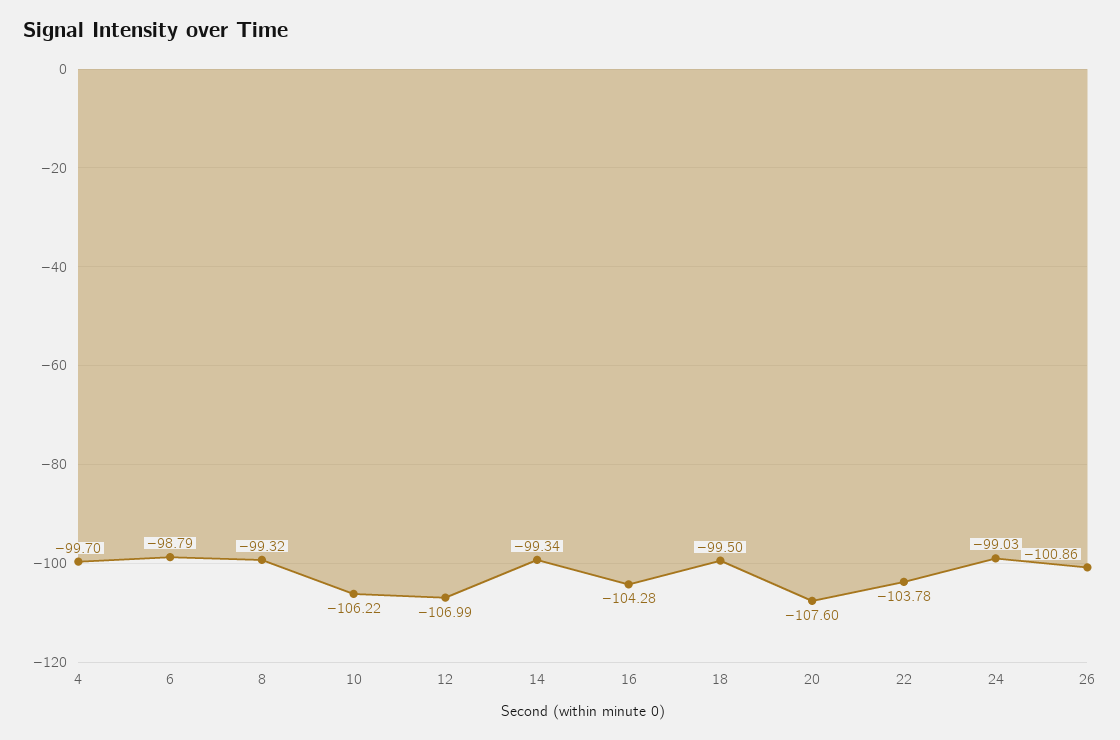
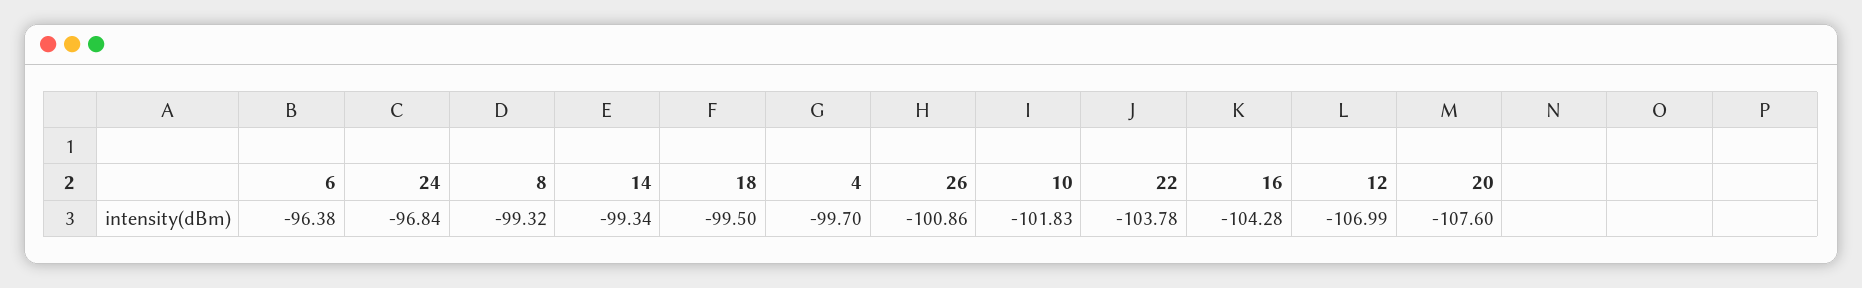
  {
    "4": -99.7,
-   "6": -98.79,
+   "6": -96.38,
    "8": -99.32,
-   "10": -106.22,
+   "10": -101.83,
    "12": -106.99,
    "14": -99.34,
    "16": -104.28,
    "18": -99.5,
    "20": -107.6,
    "22": -103.78,
-   "24": -99.03,
+   "24": -96.84,
    "26": -100.86
  }

